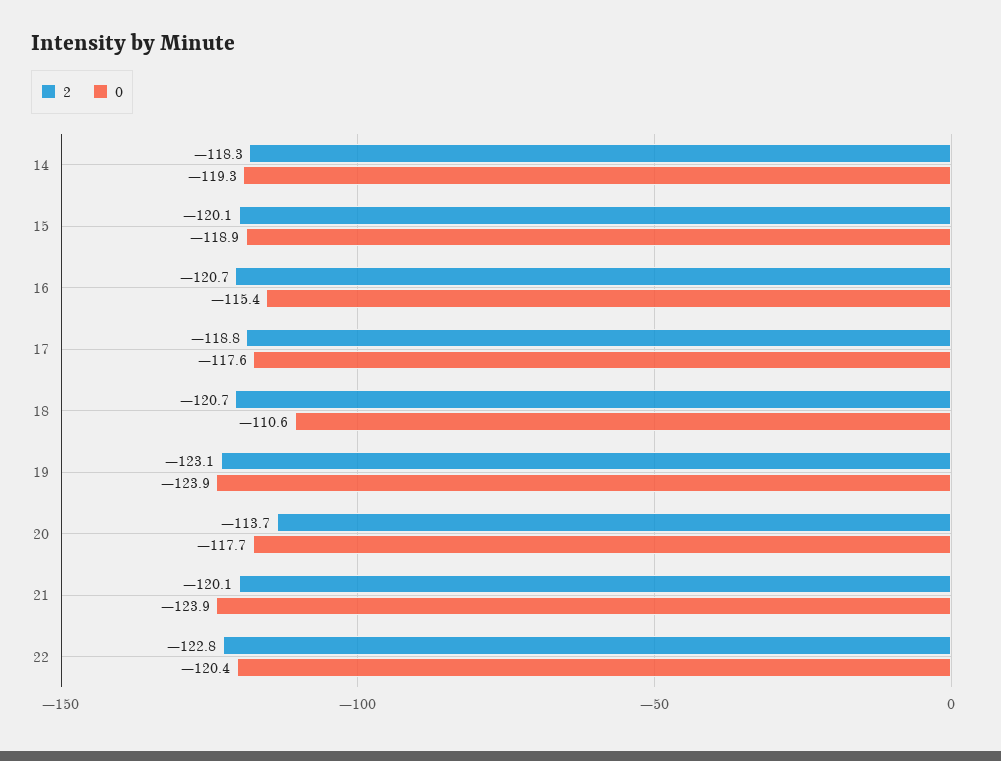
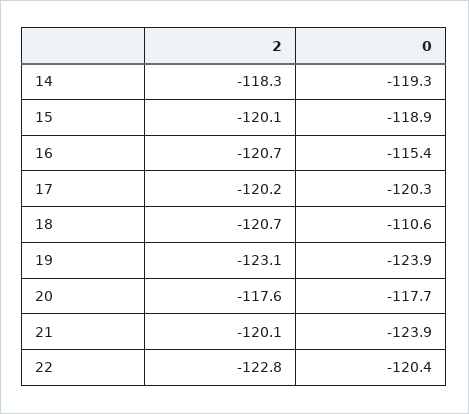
  {
    "2": {
      "14": -118.3,
      "15": -120.1,
      "16": -120.7,
-     "17": -118.8,
+     "17": -120.2,
      "18": -120.7,
      "19": -123.1,
-     "20": -113.7,
+     "20": -117.6,
      "21": -120.1,
      "22": -122.8
    },
    "0": {
      "14": -119.3,
      "15": -118.9,
      "16": -115.4,
-     "17": -117.6,
+     "17": -120.3,
      "18": -110.6,
      "19": -123.9,
      "20": -117.7,
      "21": -123.9,
      "22": -120.4
    }
  }

